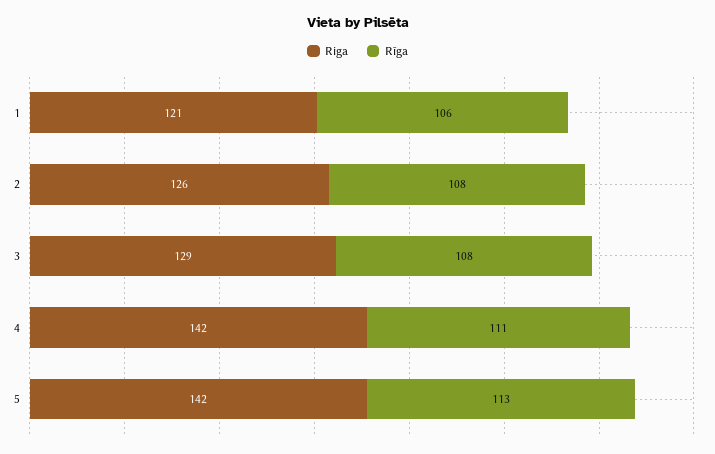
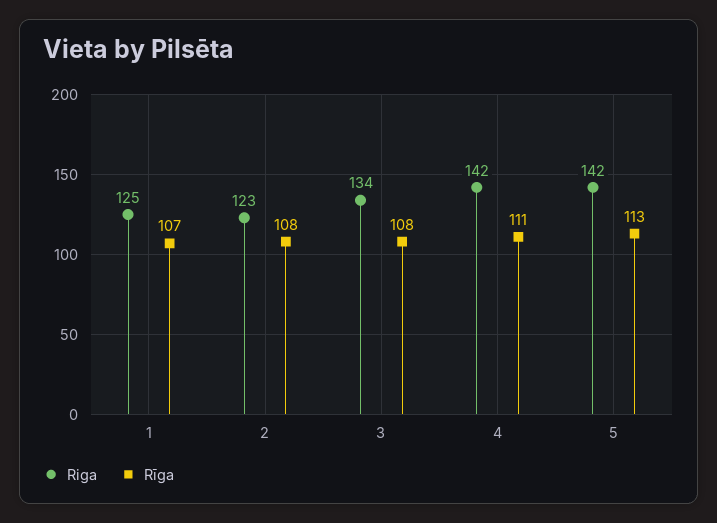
  {
    "Riga": {
-     "1": 121,
+     "1": 125,
-     "2": 126,
+     "2": 123,
-     "3": 129,
+     "3": 134,
      "4": 142,
      "5": 142
    },
    "Rīga": {
-     "1": 106,
+     "1": 107,
      "2": 108,
      "3": 108,
      "4": 111,
      "5": 113
    }
  }

